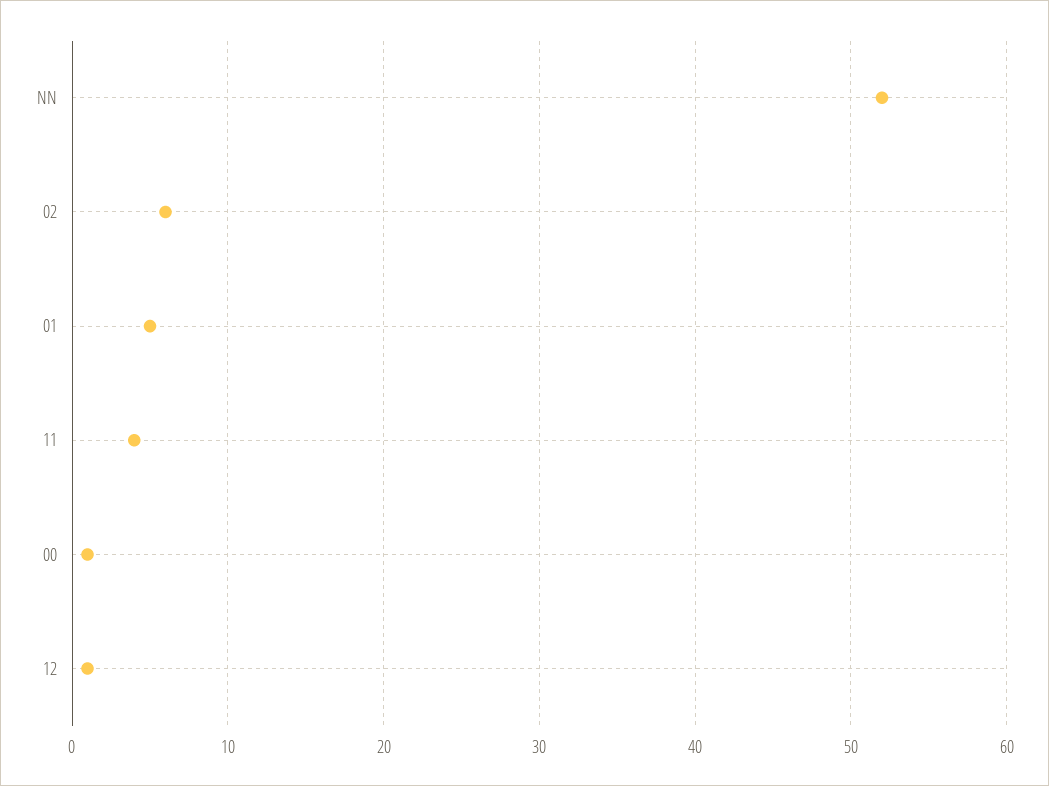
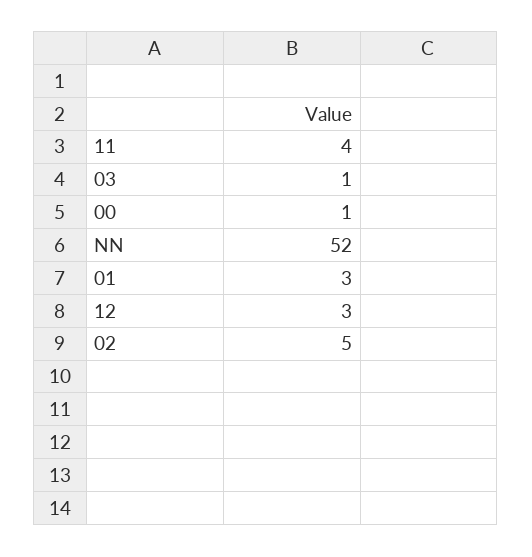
  {
    "NN": 52,
-   "02": 6,
+   "02": 5,
-   "01": 5,
+   "01": 3,
    "11": 4,
    "00": 1,
-   "12": 1
+   "12": 3,
+   "03": 1
  }

